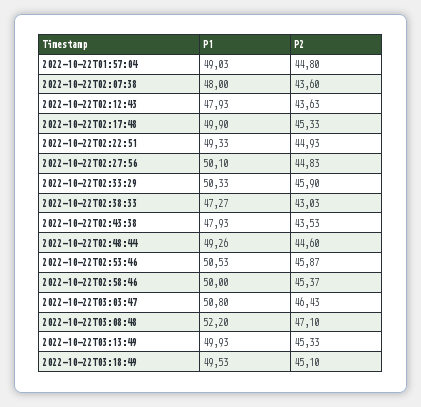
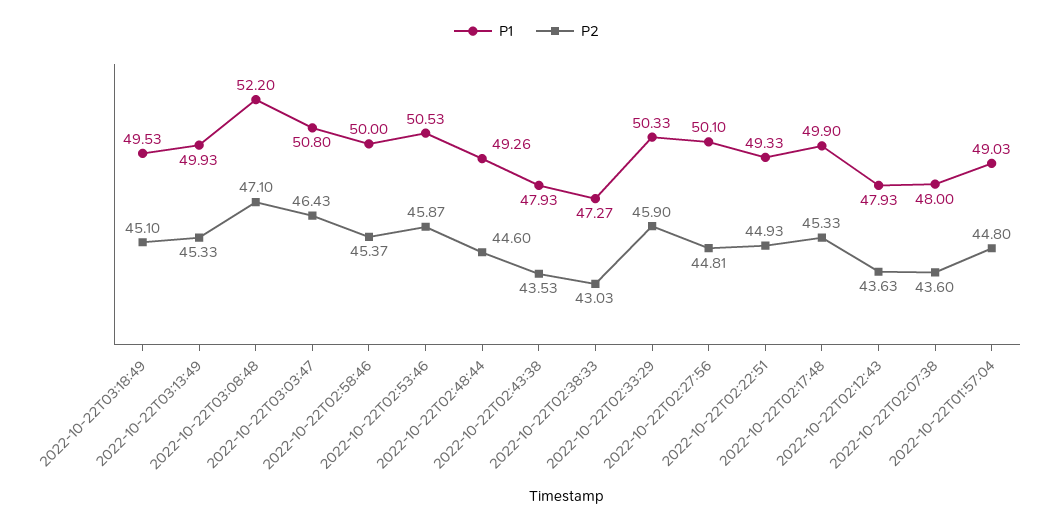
  {
    "P1": {
      "2022-10-22T01:57:04": 49.03,
      "2022-10-22T02:07:38": 48,
      "2022-10-22T02:12:43": 47.93,
      "2022-10-22T02:17:48": 49.9,
      "2022-10-22T02:22:51": 49.33,
      "2022-10-22T02:27:56": 50.1,
      "2022-10-22T02:33:29": 50.33,
      "2022-10-22T02:38:33": 47.27,
      "2022-10-22T02:43:38": 47.93,
      "2022-10-22T02:48:44": 49.26,
      "2022-10-22T02:53:46": 50.53,
      "2022-10-22T02:58:46": 50,
      "2022-10-22T03:03:47": 50.8,
      "2022-10-22T03:08:48": 52.2,
      "2022-10-22T03:13:49": 49.93,
      "2022-10-22T03:18:49": 49.53
    },
    "P2": {
      "2022-10-22T01:57:04": 44.8,
      "2022-10-22T02:07:38": 43.6,
      "2022-10-22T02:12:43": 43.63,
      "2022-10-22T02:17:48": 45.33,
      "2022-10-22T02:22:51": 44.93,
-     "2022-10-22T02:27:56": 44.83,
+     "2022-10-22T02:27:56": 44.81,
      "2022-10-22T02:33:29": 45.9,
      "2022-10-22T02:38:33": 43.03,
      "2022-10-22T02:43:38": 43.53,
      "2022-10-22T02:48:44": 44.6,
      "2022-10-22T02:53:46": 45.87,
      "2022-10-22T02:58:46": 45.37,
      "2022-10-22T03:03:47": 46.43,
      "2022-10-22T03:08:48": 47.1,
      "2022-10-22T03:13:49": 45.33,
      "2022-10-22T03:18:49": 45.1
    }
  }

